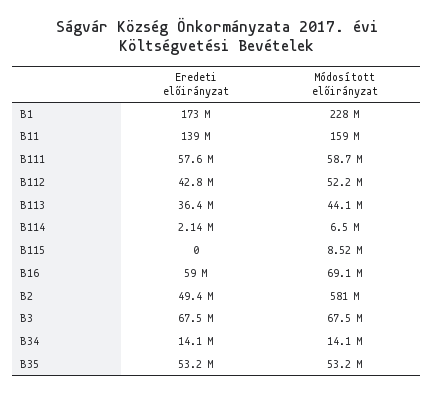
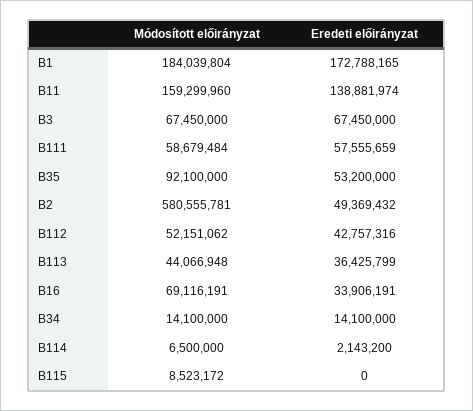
  {
    "Eredeti előirányzat": {
      "B1": 172788165,
      "B11": 138881974,
      "B111": 57555659,
      "B112": 42757316,
      "B113": 36425799,
      "B114": 2143200,
      "B115": 0,
-     "B16": 59000000,
+     "B16": 33906191,
      "B2": 49369432,
      "B3": 67450000,
      "B34": 14100000,
      "B35": 53200000
    },
    "Módosított előirányzat": {
-     "B1": 228000000,
+     "B1": 184039804,
      "B11": 159299960,
      "B111": 58679484,
      "B112": 52151062,
      "B113": 44066948,
      "B114": 6500000,
      "B115": 8523172,
      "B16": 69116191,
      "B2": 580555781,
      "B3": 67450000,
      "B34": 14100000,
-     "B35": 53200000
+     "B35": 92100000
    }
  }

